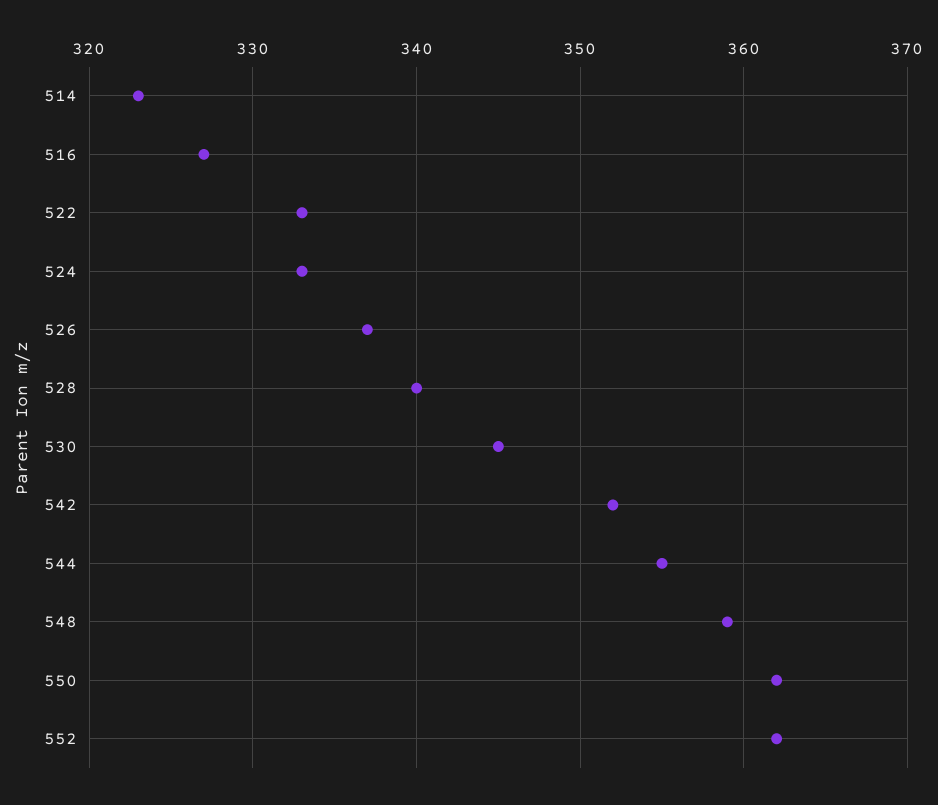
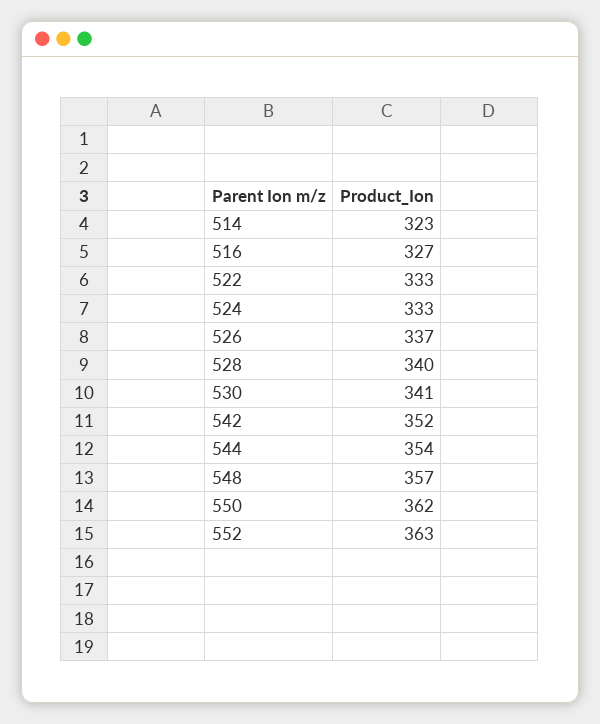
  {
    "514": 323,
    "516": 327,
    "522": 333,
    "524": 333,
    "526": 337,
    "528": 340,
-   "530": 345,
+   "530": 341,
    "542": 352,
-   "544": 355,
+   "544": 354,
-   "548": 359,
+   "548": 357,
    "550": 362,
-   "552": 362
+   "552": 363
  }

